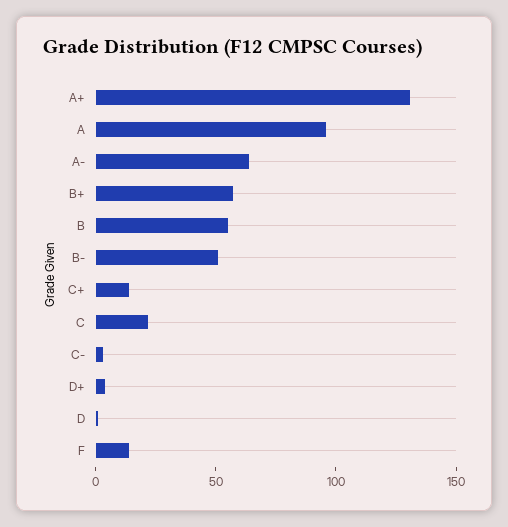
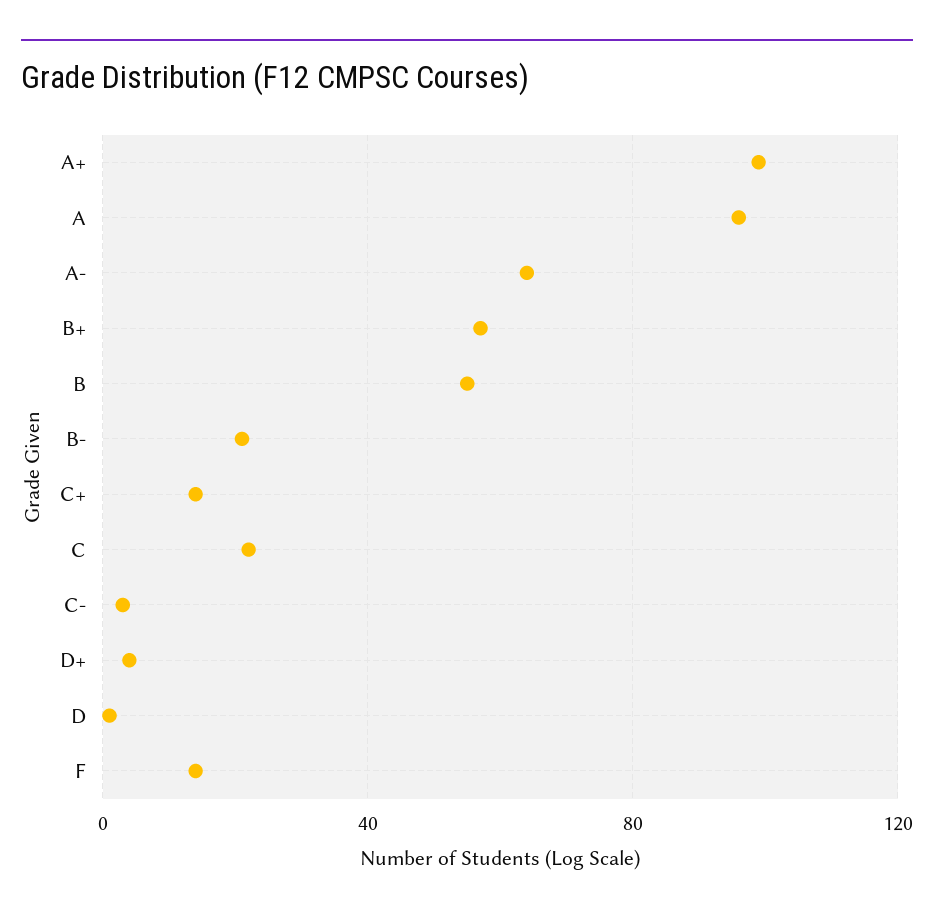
  {
-   "A+": 130,
+   "A+": 100,
    "A": 95,
    "A-": 65,
    "B+": 55,
    "B": 55,
-   "B-": 50,
+   "B-": 20,
    "C+": 15,
    "C": 20,
    "C-": 5,
    "D+": 5,
    "D": 0,
    "F": 15
  }

